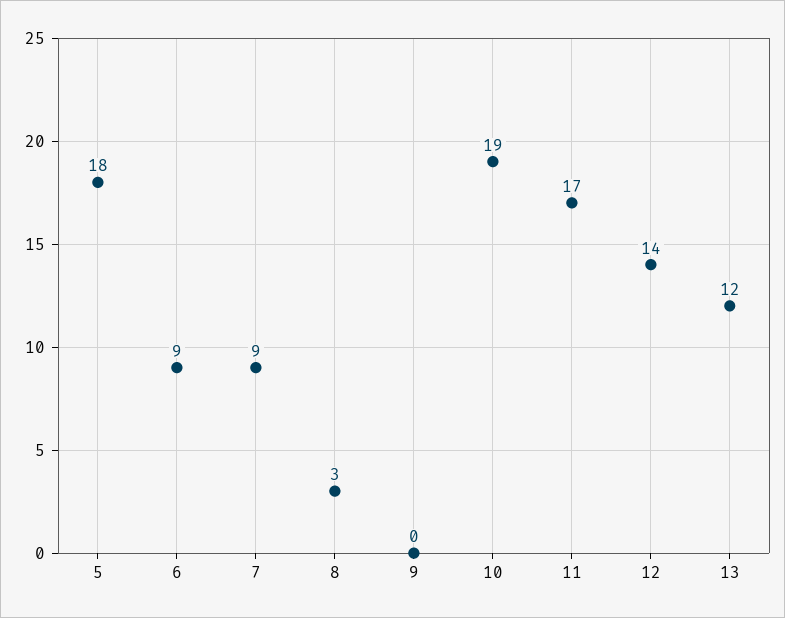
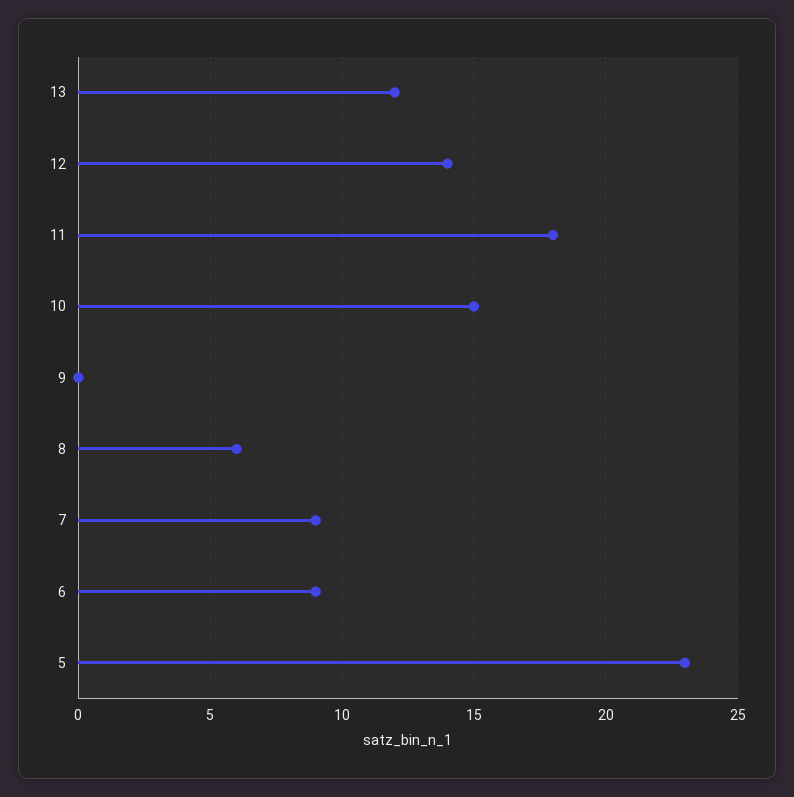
  {
-   "5": 18,
+   "5": 23,
    "6": 9,
    "7": 9,
-   "8": 3,
+   "8": 6,
    "9": 0,
-   "10": 19,
+   "10": 15,
-   "11": 17,
+   "11": 18,
    "12": 14,
    "13": 12
  }

